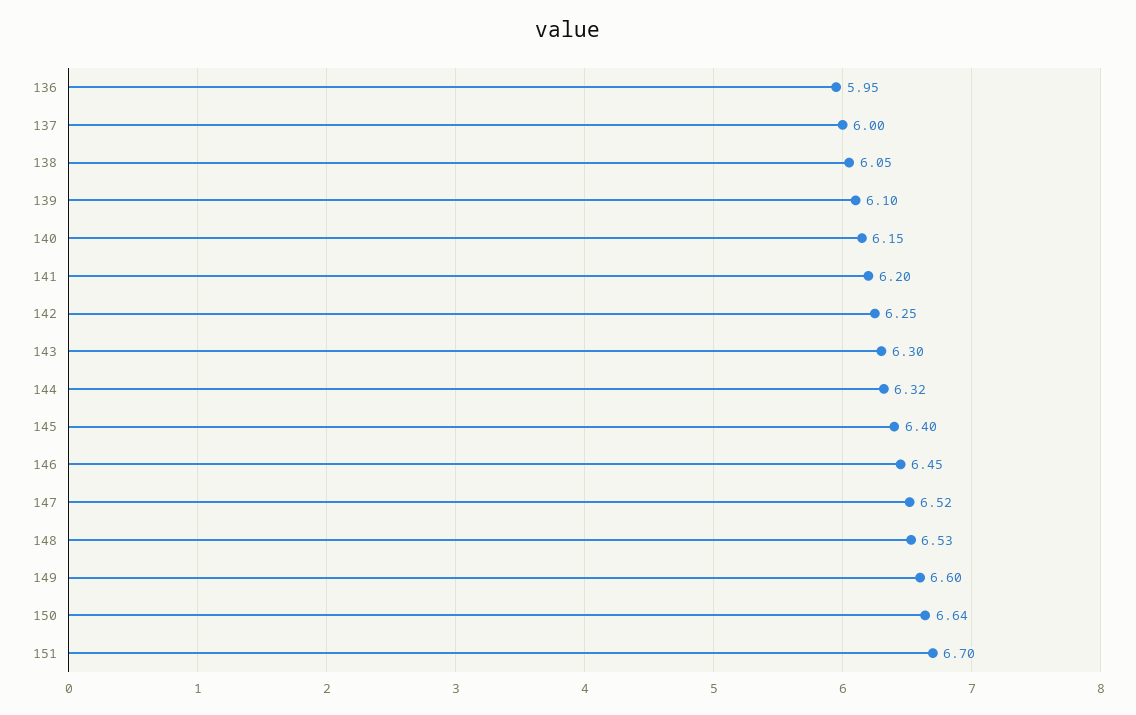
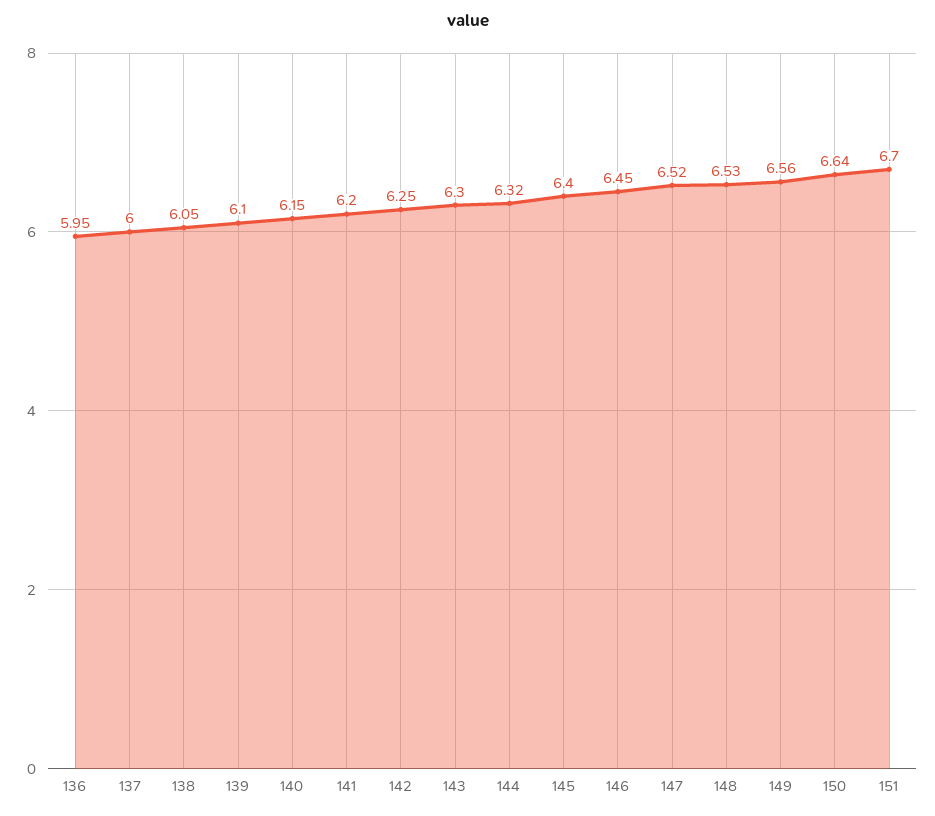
  {
    "136": 5.95,
    "137": 6,
    "138": 6.05,
    "139": 6.1,
    "140": 6.15,
    "141": 6.2,
    "142": 6.25,
    "143": 6.3,
    "144": 6.32,
    "145": 6.4,
    "146": 6.45,
    "147": 6.52,
    "148": 6.53,
-   "149": 6.6,
+   "149": 6.56,
    "150": 6.64,
    "151": 6.7
  }

